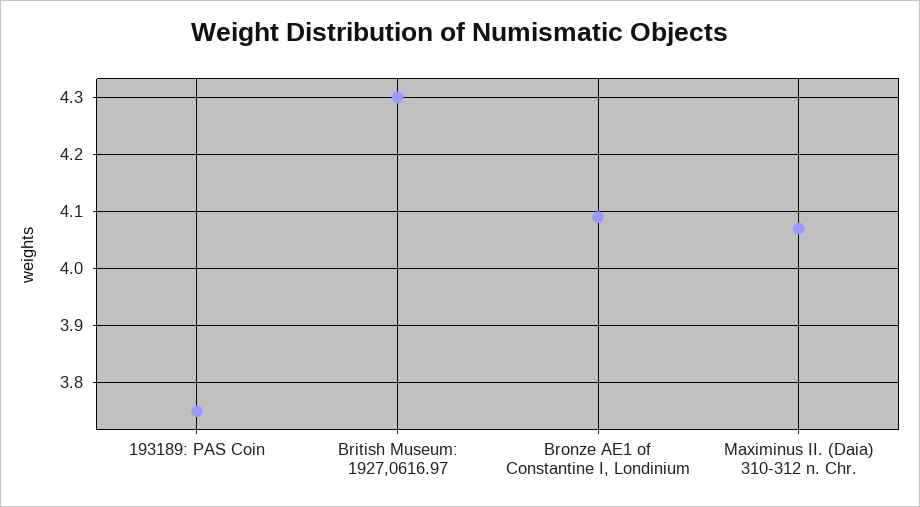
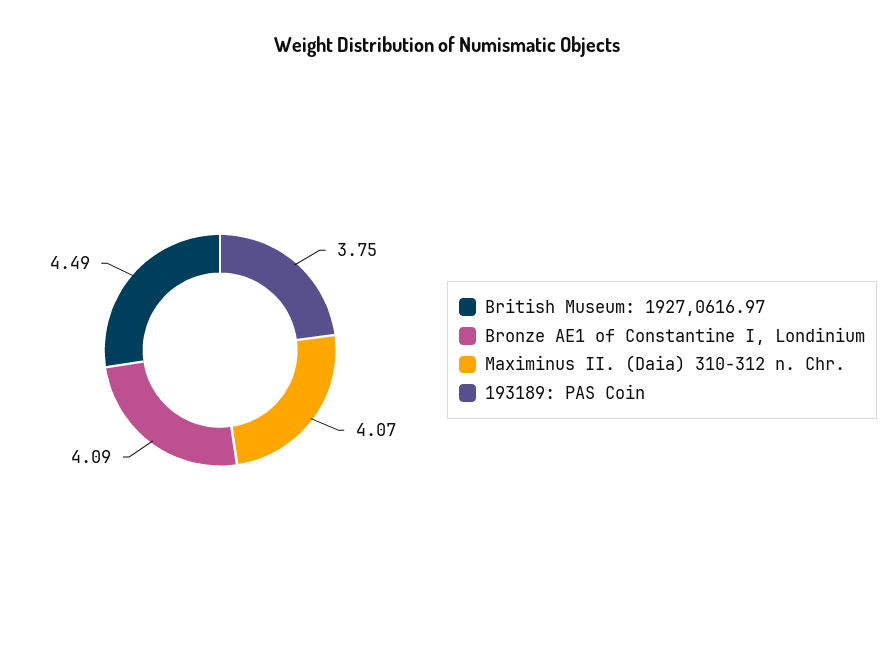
  {
    "193189: PAS Coin": 3.75,
-   "British Museum: 1927,0616.97": 4.3,
+   "British Museum: 1927,0616.97": 4.49,
    "Bronze AE1 of Constantine I, Londinium": 4.09,
    "Maximinus II. (Daia) 310-312 n. Chr.": 4.07
  }

